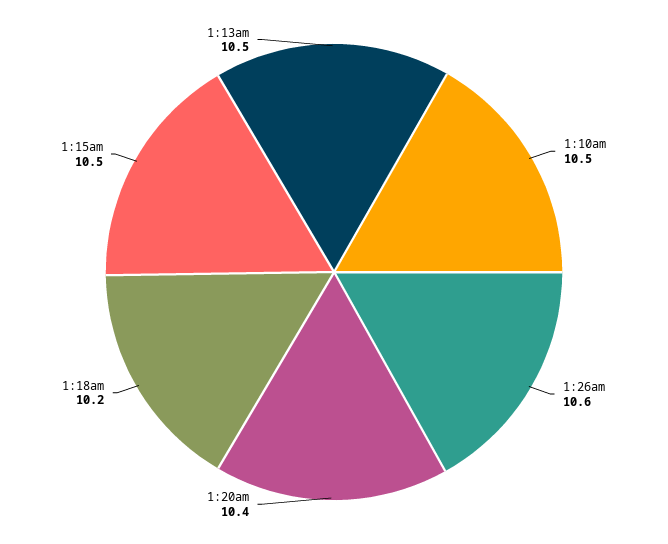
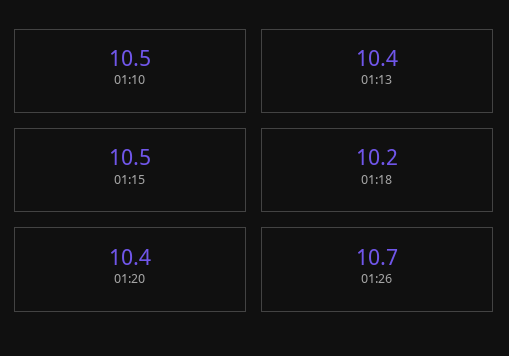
  {
    "1:10am": 10.5,
-   "1:26am": 10.6,
+   "1:26am": 10.7,
    "1:20am": 10.4,
    "1:18am": 10.2,
    "1:15am": 10.5,
-   "1:13am": 10.5
+   "1:13am": 10.4
  }

